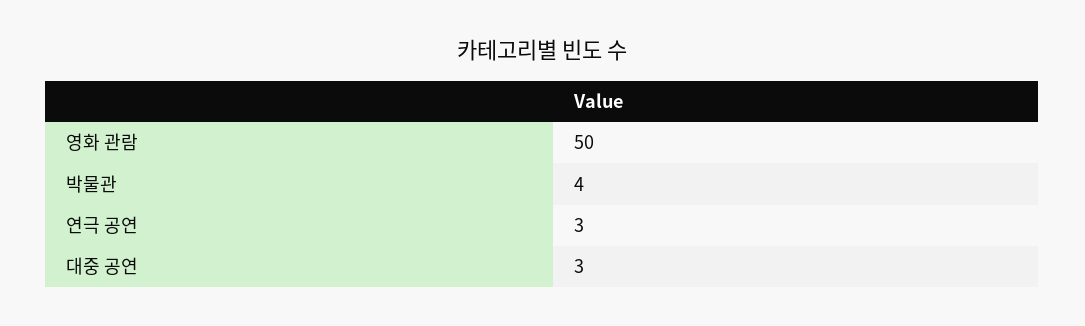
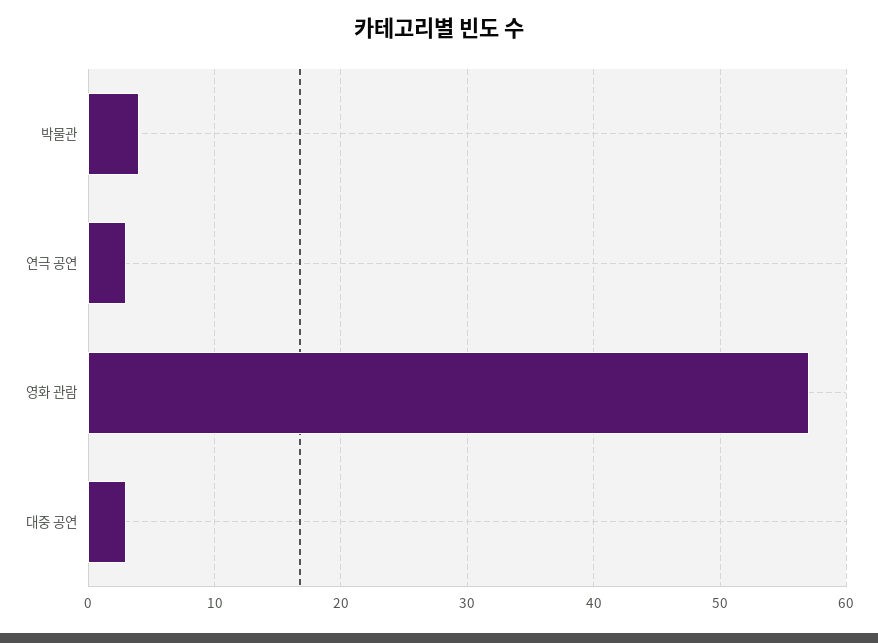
  {
-   "영화 관람": 50,
+   "영화 관람": 57,
    "박물관": 4,
    "연극 공연": 3,
    "대중 공연": 3
  }

